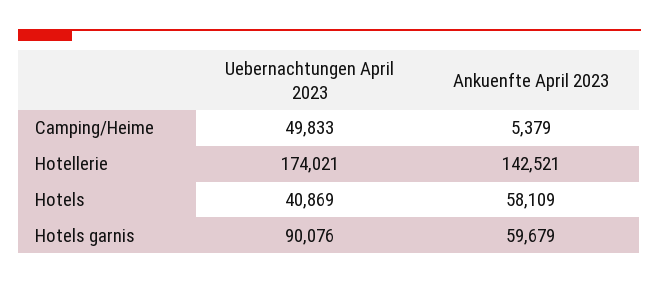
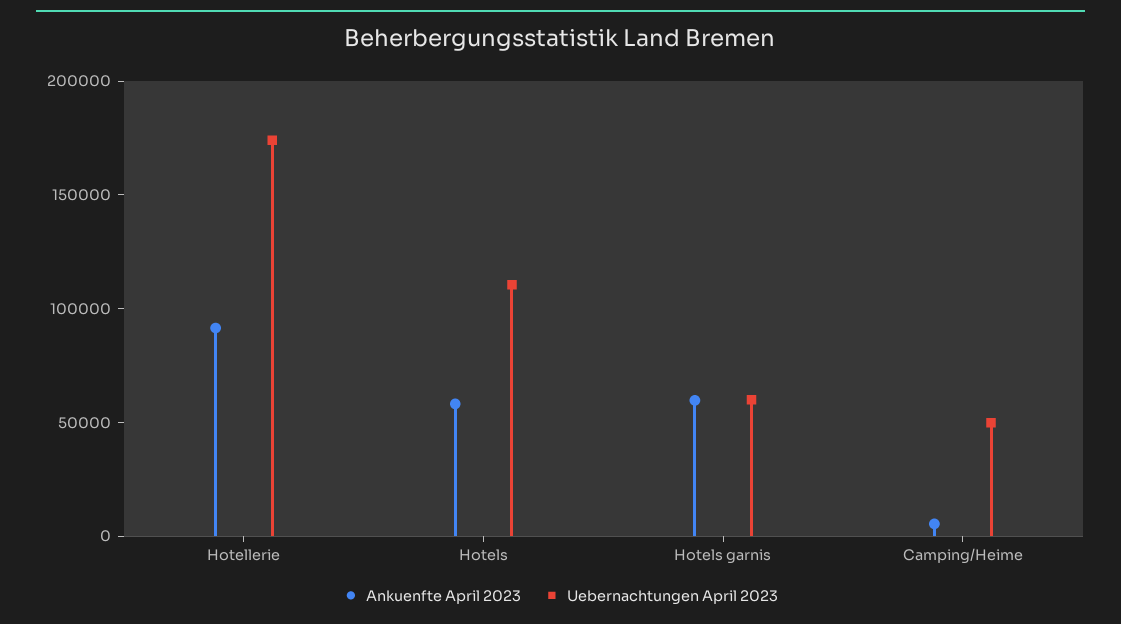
  {
    "Uebernachtungen April 2023": {
      "Camping/Heime": 49833,
      "Hotellerie": 174021,
-     "Hotels": 40869,
+     "Hotels": 110000,
-     "Hotels garnis": 90076
+     "Hotels garnis": 60000
    },
    "Ankuenfte April 2023": {
      "Camping/Heime": 5379,
-     "Hotellerie": 142521,
+     "Hotellerie": 90000,
      "Hotels": 58109,
      "Hotels garnis": 59679
    }
  }

